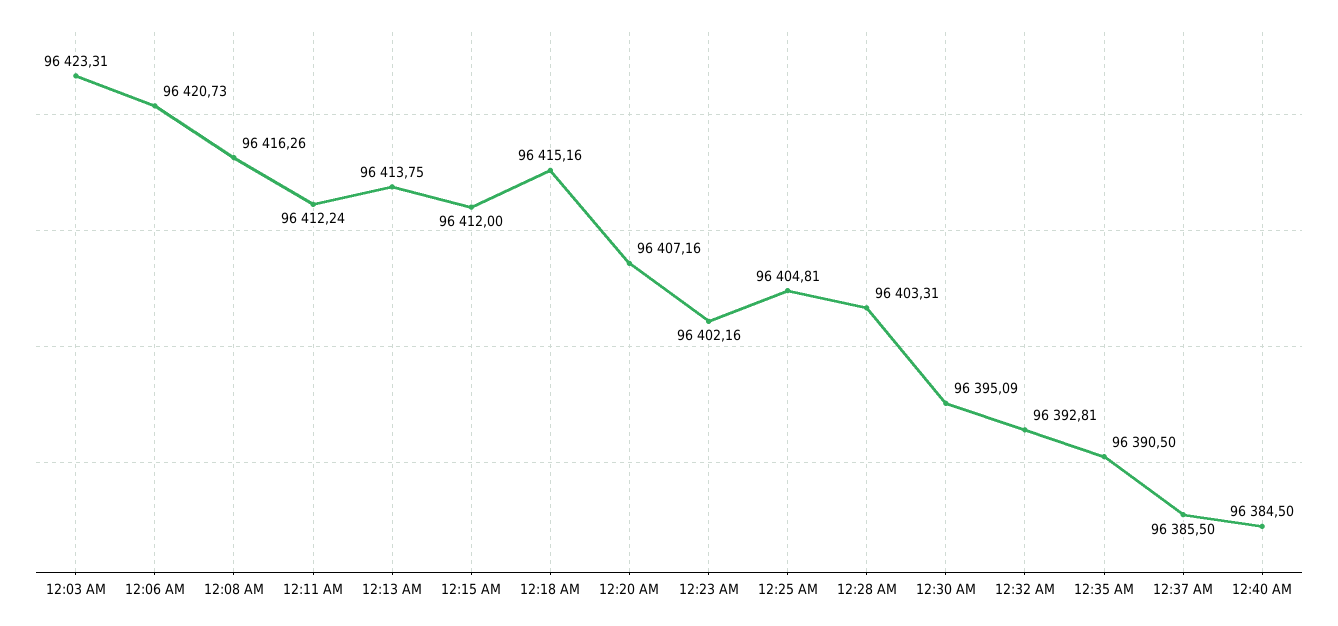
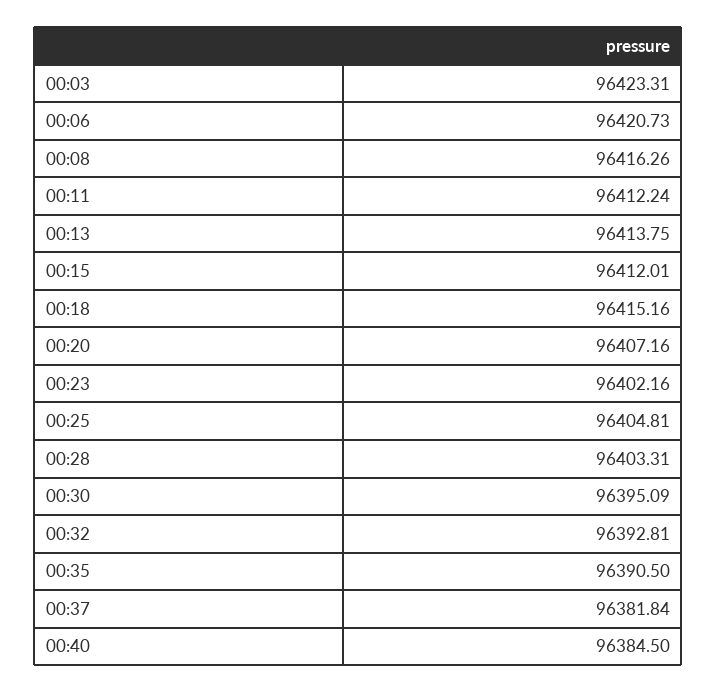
  {
    "12:03 AM": 96423.31,
    "12:06 AM": 96420.73,
    "12:08 AM": 96416.26,
    "12:11 AM": 96412.24,
    "12:13 AM": 96413.75,
-   "12:15 AM": 96412,
+   "12:15 AM": 96412.01,
    "12:18 AM": 96415.16,
    "12:20 AM": 96407.16,
    "12:23 AM": 96402.16,
    "12:25 AM": 96404.81,
    "12:28 AM": 96403.31,
    "12:30 AM": 96395.09,
    "12:32 AM": 96392.81,
    "12:35 AM": 96390.5,
-   "12:37 AM": 96385.5,
+   "12:37 AM": 96381.84,
    "12:40 AM": 96384.5
  }

